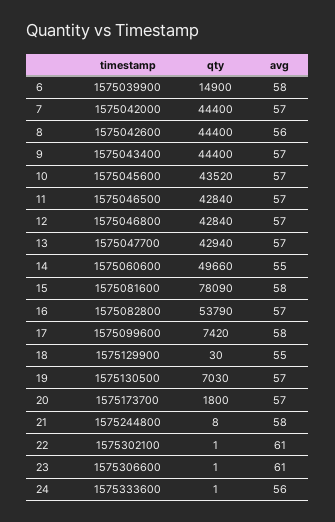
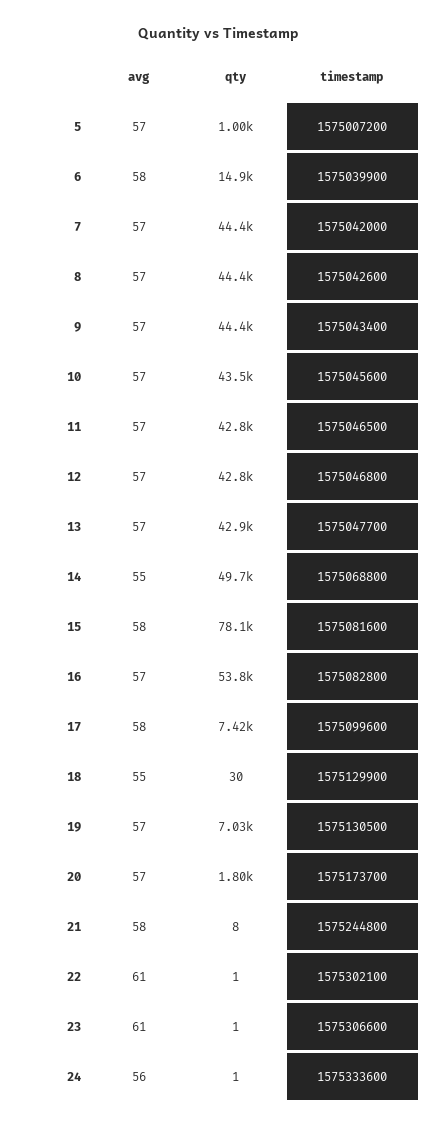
  {
    "timestamp": {
      "6": 1575039900,
      "7": 1575042000,
      "8": 1575042600,
      "9": 1575043400,
      "10": 1575045600,
      "11": 1575046500,
      "12": 1575046800,
      "13": 1575047700,
-     "14": 1575060600,
+     "14": 1575068800,
      "15": 1575081600,
      "16": 1575082800,
      "17": 1575099600,
      "18": 1575129900,
      "19": 1575130500,
      "20": 1575173700,
      "21": 1575244800,
      "22": 1575302100,
      "23": 1575306600,
-     "24": 1575333600
+     "24": 1575333600,
+     "5": 1575007200
    },
    "qty": {
      "6": 14900,
      "7": 44400,
      "8": 44400,
      "9": 44400,
      "10": 43520,
      "11": 42840,
      "12": 42840,
      "13": 42940,
      "14": 49660,
      "15": 78090,
      "16": 53790,
      "17": 7420,
      "18": 30,
      "19": 7030,
      "20": 1800,
      "21": 8,
      "22": 1,
      "23": 1,
-     "24": 1
+     "24": 1,
+     "5": 1000
    },
    "avg": {
      "6": 58,
      "7": 57,
-     "8": 56,
+     "8": 57,
      "9": 57,
      "10": 57,
      "11": 57,
      "12": 57,
      "13": 57,
      "14": 55,
      "15": 58,
      "16": 57,
      "17": 58,
      "18": 55,
      "19": 57,
      "20": 57,
      "21": 58,
      "22": 61,
      "23": 61,
-     "24": 56
+     "24": 56,
+     "5": 57
    }
  }

